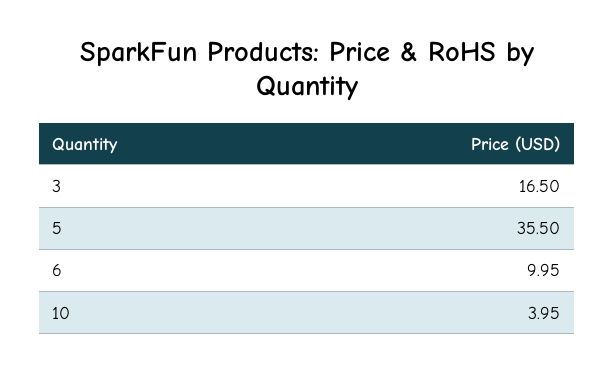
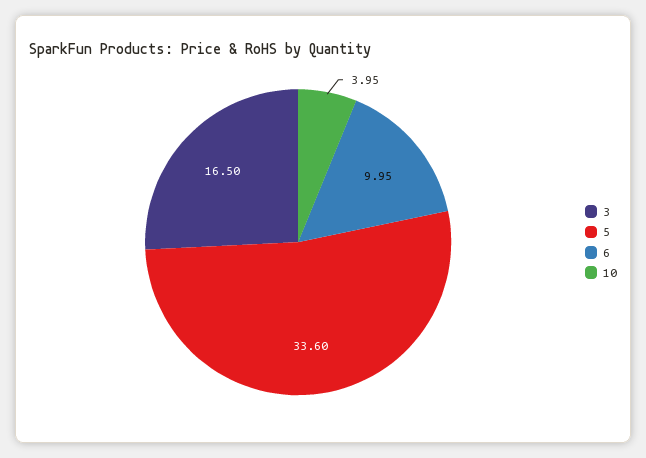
  {
    "3": 16.5,
-   "5": 35.5,
+   "5": 33.6,
    "6": 9.95,
    "10": 3.95
  }

